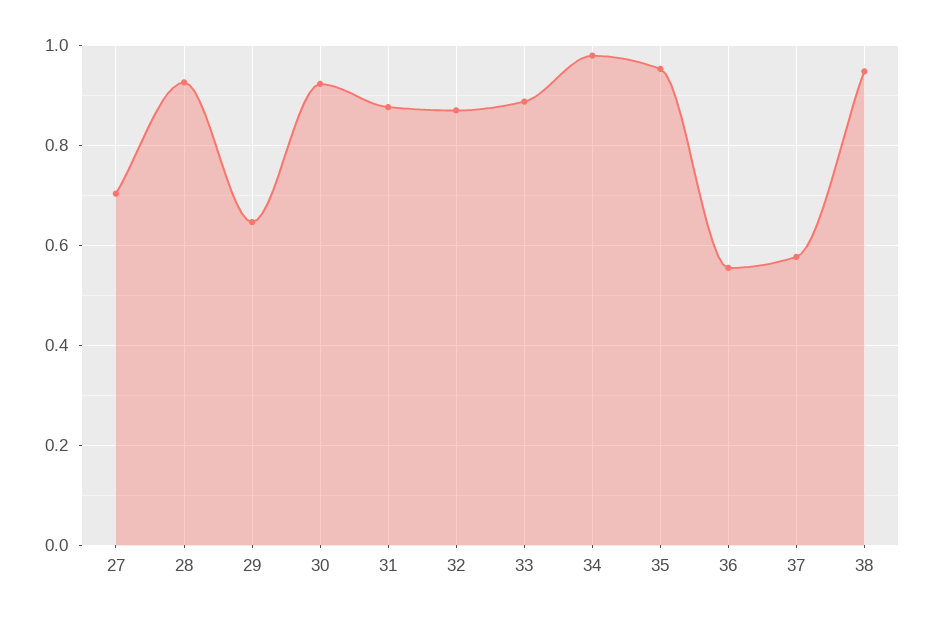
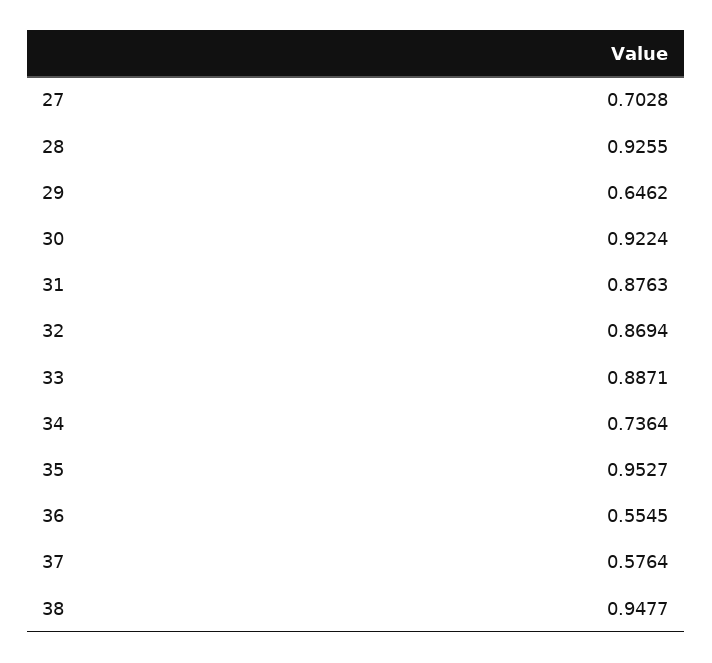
  {
    "27": 0.7028,
    "28": 0.9255,
    "29": 0.6462,
    "30": 0.9224,
    "31": 0.8763,
    "32": 0.8694,
    "33": 0.8871,
-   "34": 0.98,
+   "34": 0.7364,
    "35": 0.9527,
    "36": 0.5545,
    "37": 0.5764,
    "38": 0.9477
  }

